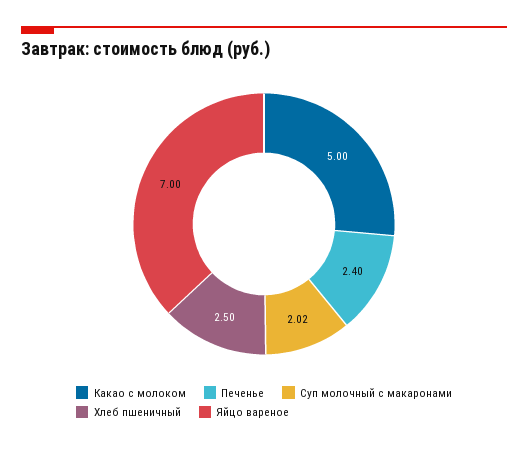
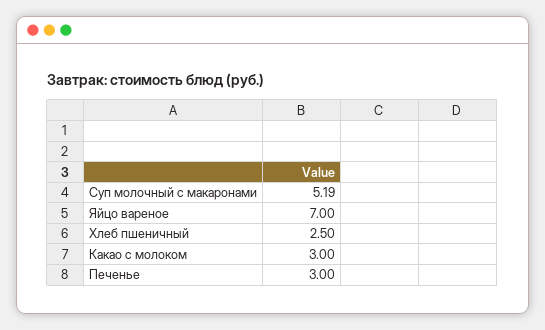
  {
-   "Какао с молоком": 5,
+   "Какао с молоком": 3,
-   "Печенье": 2.4,
+   "Печенье": 3,
-   "Суп молочный с макаронами": 2.02,
+   "Суп молочный с макаронами": 5.19,
    "Хлеб пшеничный": 2.5,
    "Яйцо вареное": 7
  }

